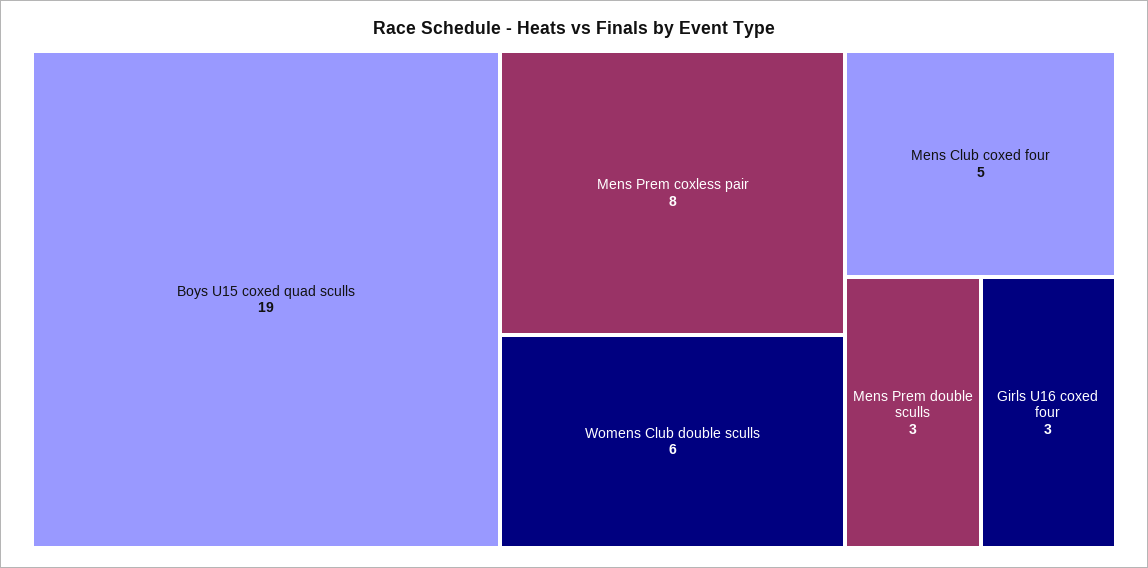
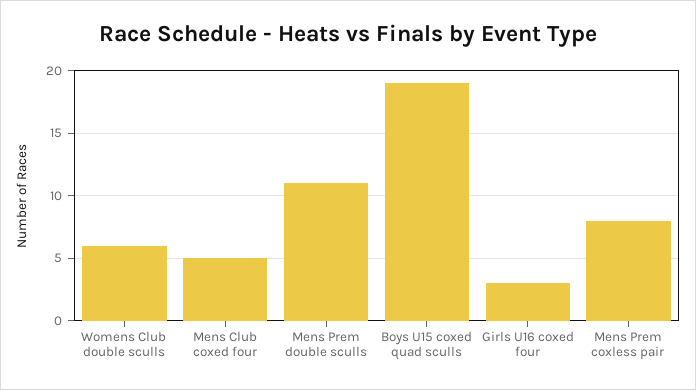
  {
    "Boys U15 coxed quad sculls": 19,
    "Mens Prem coxless pair": 8,
    "Womens Club double sculls": 6,
    "Mens Club coxed four": 5,
-   "Mens Prem double sculls": 3,
+   "Mens Prem double sculls": 11,
    "Girls U16 coxed four": 3
  }

